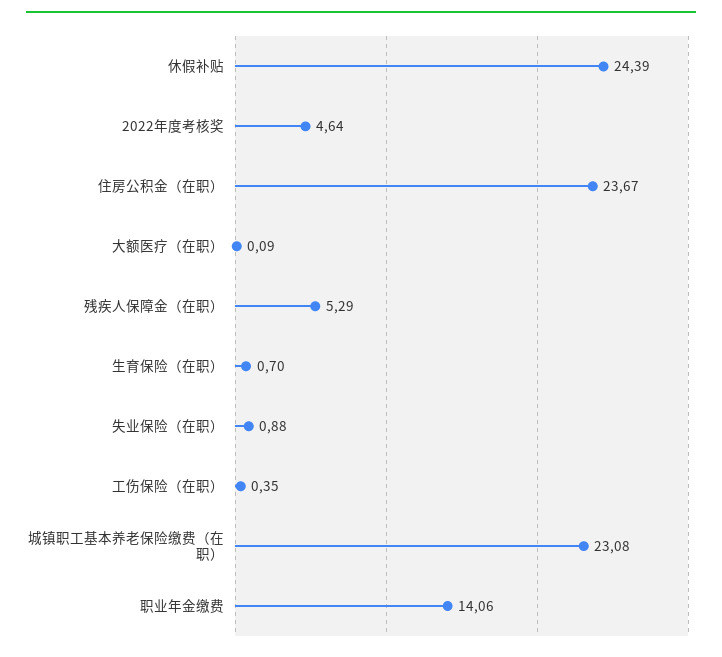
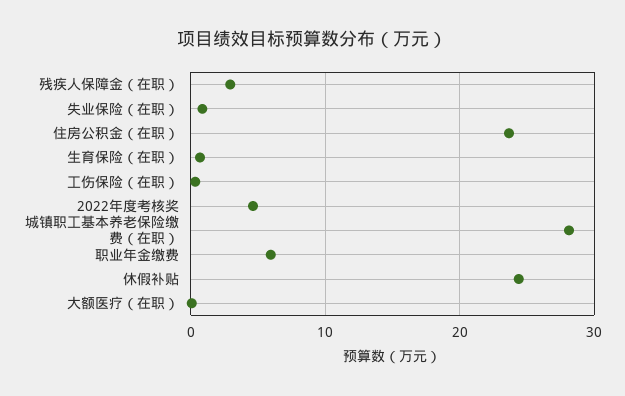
  {
    "休假补贴": 24.39,
    "2022年度考核奖": 4.64,
    "住房公积金（在职）": 23.67,
    "大额医疗（在职）": 0.09,
-   "残疾人保障金（在职）": 5.29,
+   "残疾人保障金（在职）": 3,
    "生育保险（在职）": 0.7,
    "失业保险（在职）": 0.88,
    "工伤保险（在职）": 0.35,
-   "城镇职工基本养老保险缴费（在职）": 23.08,
+   "城镇职工基本养老保险缴费（在职）": 28,
-   "职业年金缴费": 14.06
+   "职业年金缴费": 6
  }

